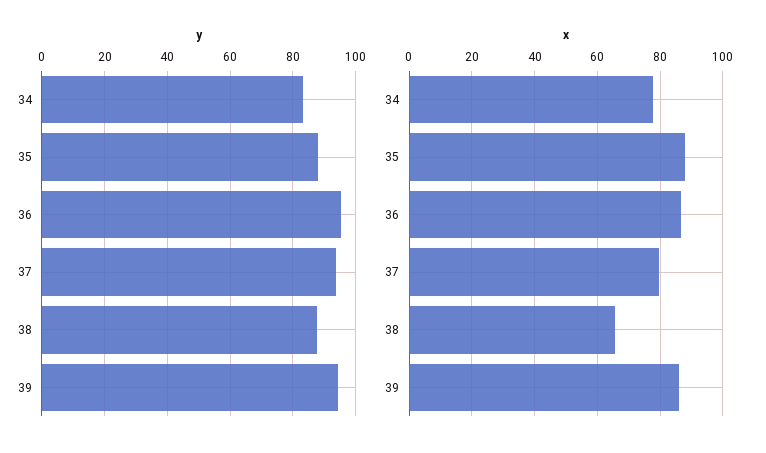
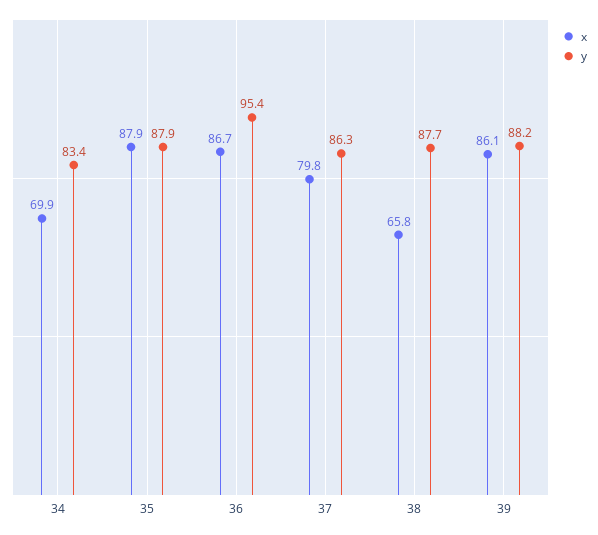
  {
    "y": {
      "34": 83.4,
      "35": 87.9,
      "36": 95.4,
-     "37": 94,
+     "37": 86.3,
      "38": 87.7,
-     "39": 94
+     "39": 88.2
    },
    "x": {
-     "34": 78,
+     "34": 69.9,
      "35": 87.9,
      "36": 86.7,
      "37": 79.8,
      "38": 65.8,
      "39": 86.1
    }
  }

